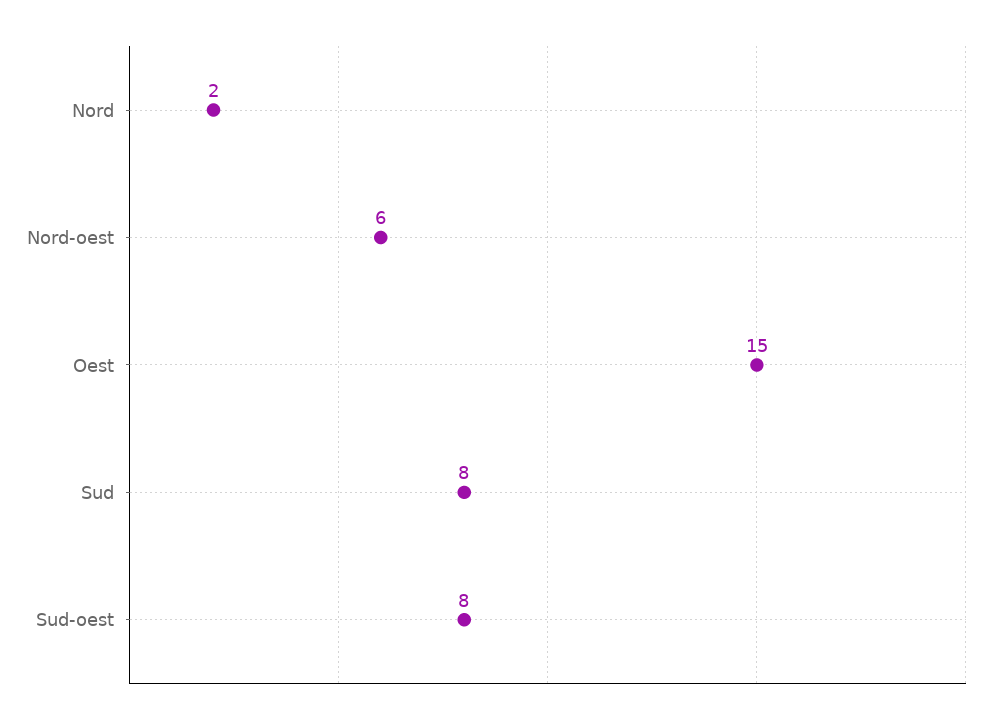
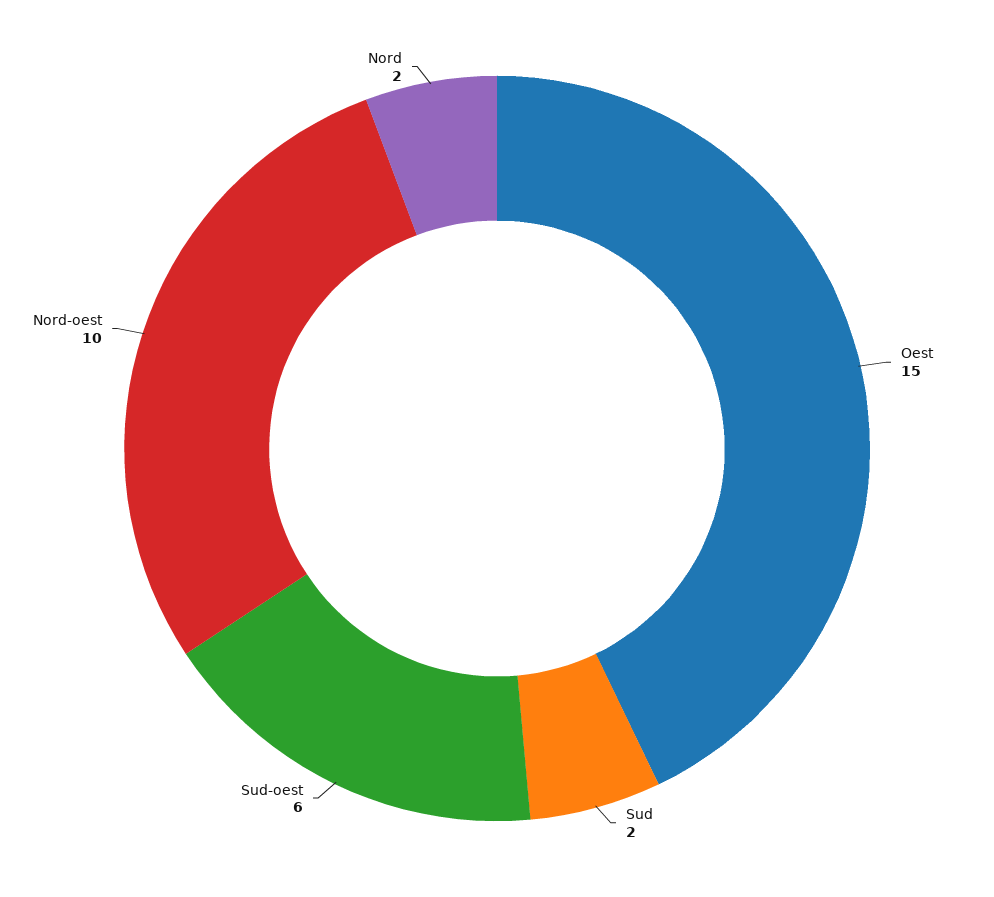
  {
    "Nord": 2,
-   "Nord-oest": 6,
+   "Nord-oest": 10,
    "Oest": 15,
-   "Sud": 8,
+   "Sud": 2,
-   "Sud-oest": 8
+   "Sud-oest": 6
  }

